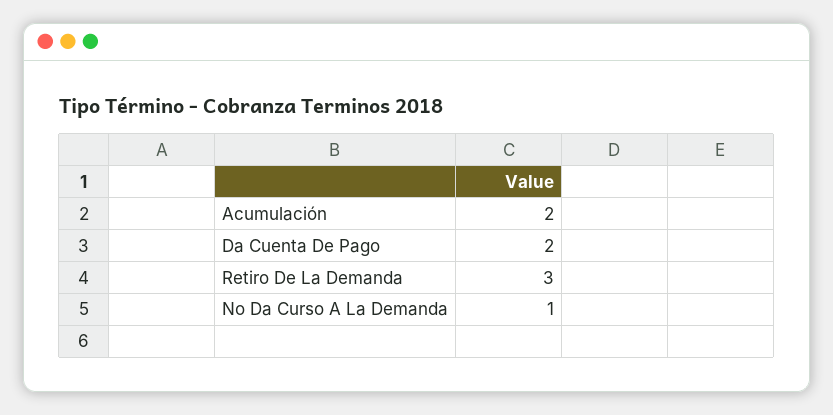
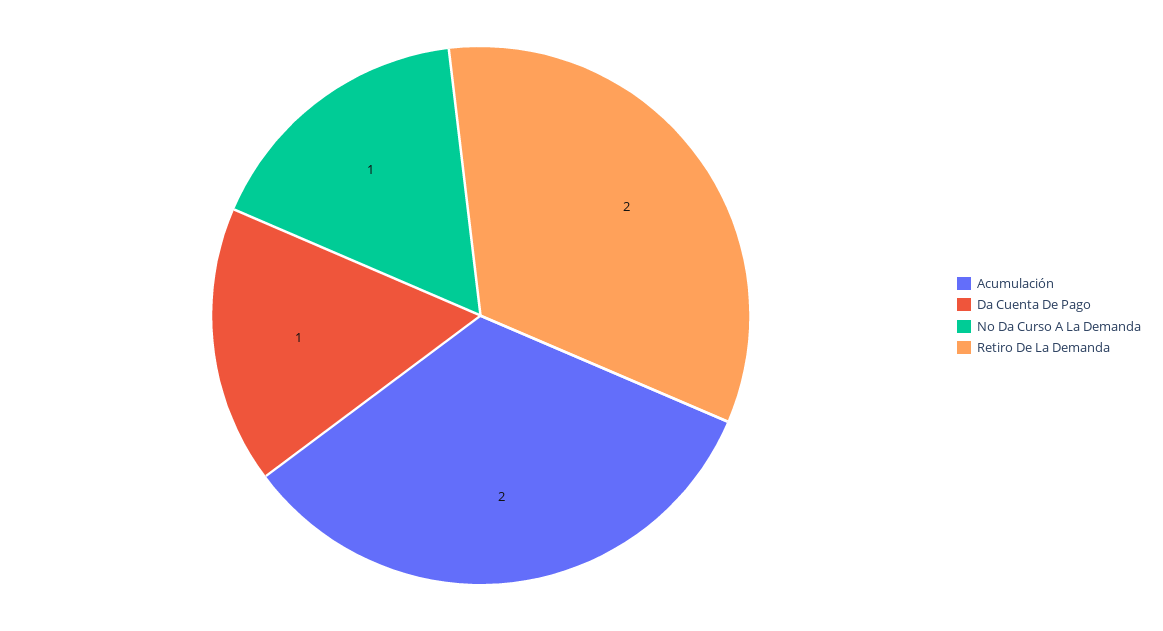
  {
    "Acumulación": 2,
-   "Da Cuenta De Pago": 2,
+   "Da Cuenta De Pago": 1,
-   "Retiro De La Demanda": 3,
+   "Retiro De La Demanda": 2,
    "No Da Curso A La Demanda": 1
  }

